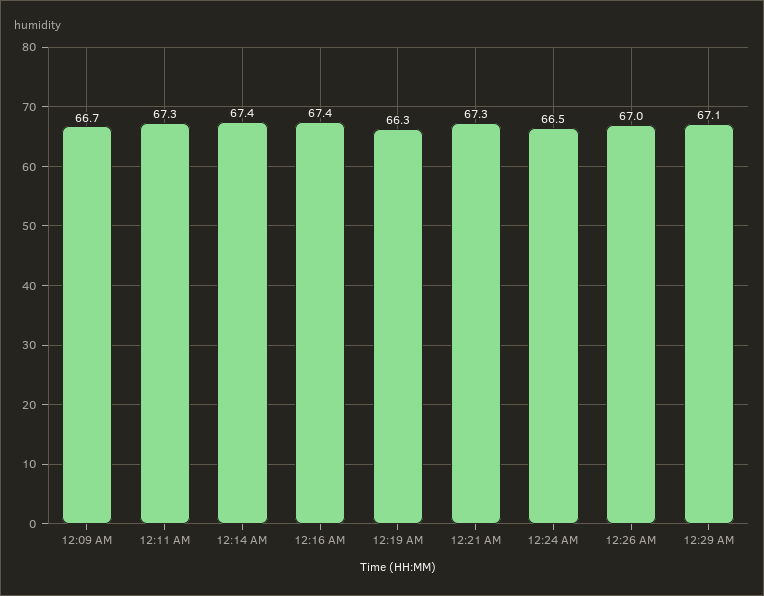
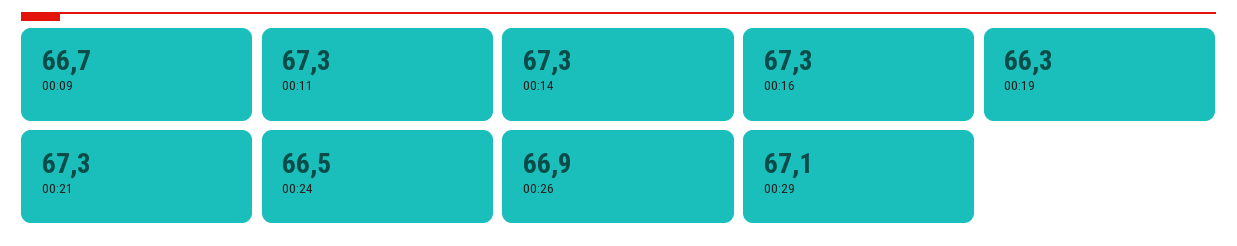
  {
    "12:09 AM": 66.7,
    "12:11 AM": 67.3,
-   "12:14 AM": 67.4,
+   "12:14 AM": 67.3,
-   "12:16 AM": 67.4,
+   "12:16 AM": 67.3,
    "12:19 AM": 66.3,
    "12:21 AM": 67.3,
    "12:24 AM": 66.5,
-   "12:26 AM": 67,
+   "12:26 AM": 66.9,
    "12:29 AM": 67.1
  }

